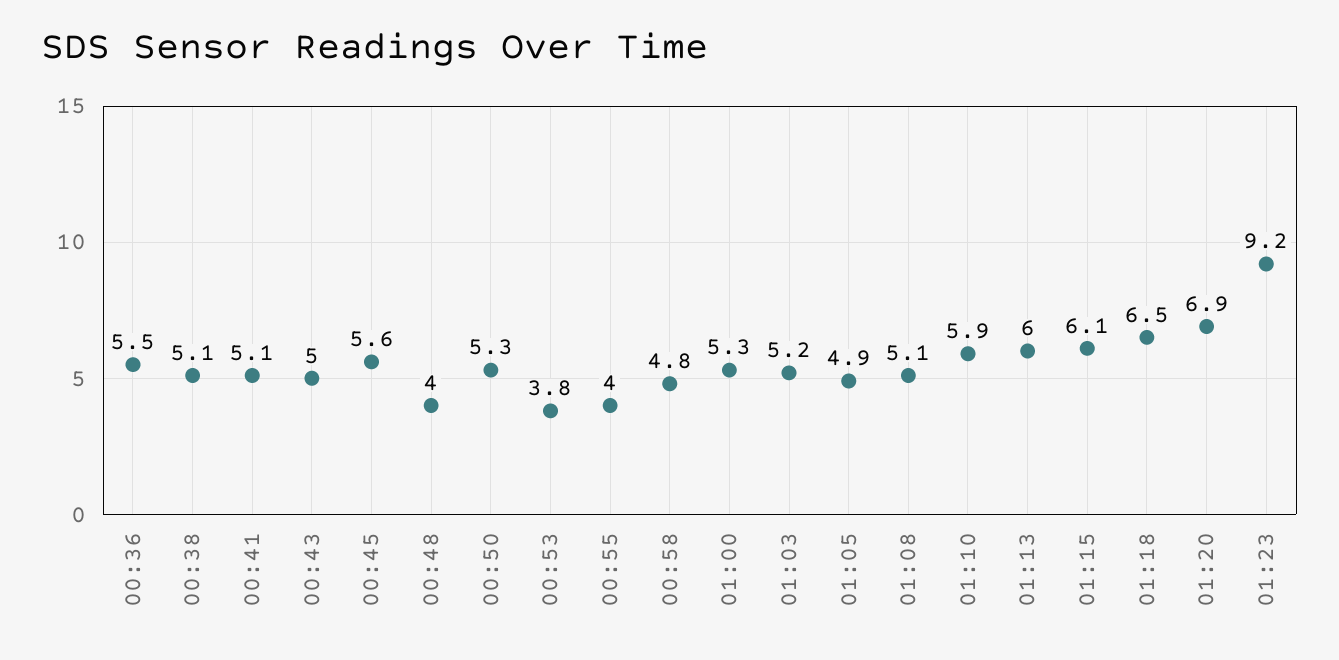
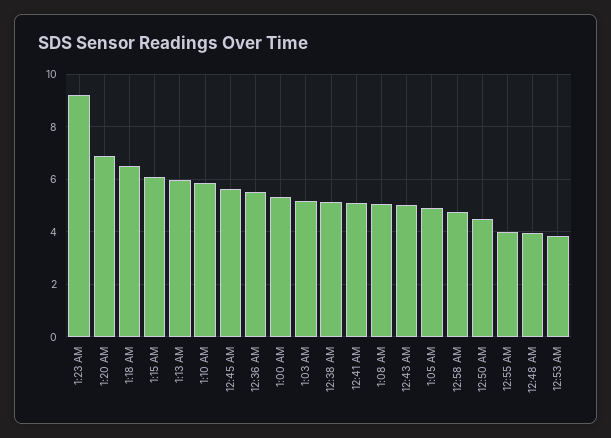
  {
    "00:36": 5.5,
    "00:38": 5.1,
    "00:41": 5.1,
    "00:43": 5,
    "00:45": 5.6,
    "00:48": 4,
-   "00:50": 5.3,
+   "00:50": 4.5,
    "00:53": 3.8,
    "00:55": 4,
    "00:58": 4.8,
    "01:00": 5.3,
    "01:03": 5.2,
    "01:05": 4.9,
    "01:08": 5.1,
    "01:10": 5.9,
    "01:13": 6,
    "01:15": 6.1,
    "01:18": 6.5,
    "01:20": 6.9,
    "01:23": 9.2
  }

